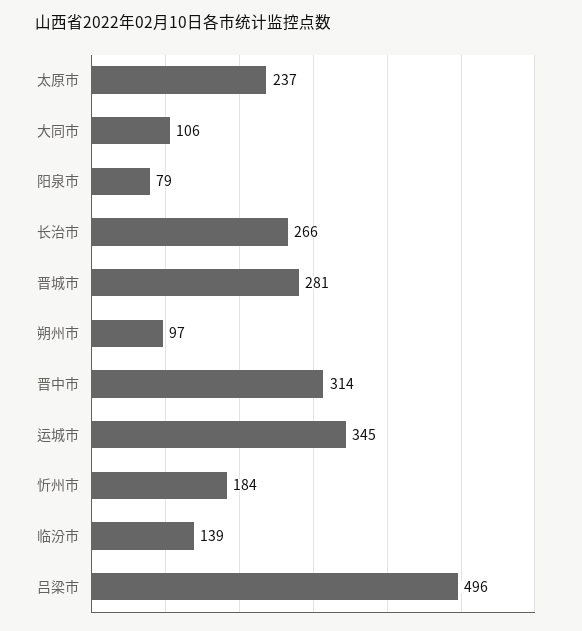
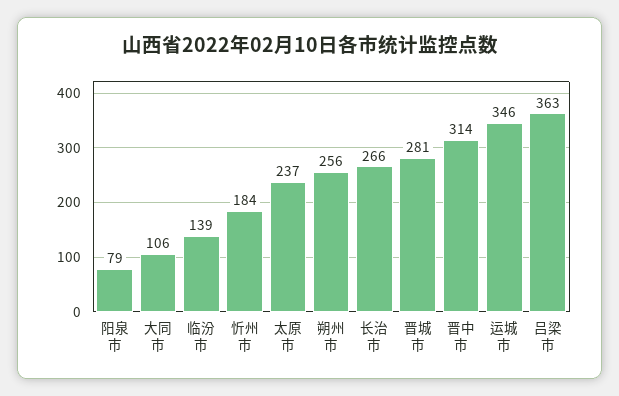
  {
    "太原市": 237,
    "大同市": 106,
    "阳泉市": 79,
    "长治市": 266,
    "晋城市": 281,
-   "朔州市": 97,
+   "朔州市": 256,
    "晋中市": 314,
-   "运城市": 345,
+   "运城市": 346,
    "忻州市": 184,
    "临汾市": 139,
-   "吕梁市": 496
+   "吕梁市": 363
  }

